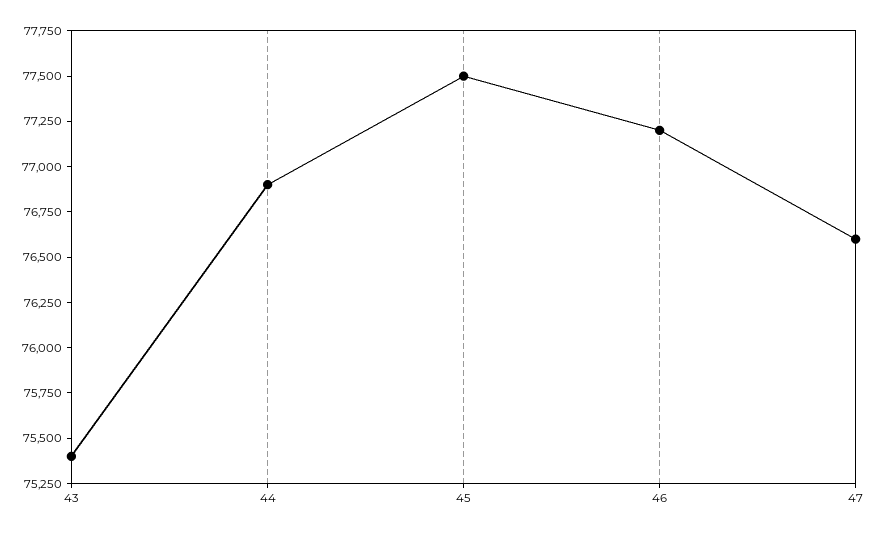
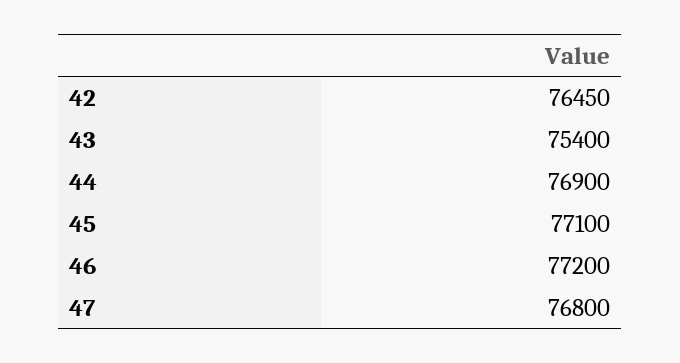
  {
    "43": 75400,
    "44": 76900,
-   "45": 77500,
+   "45": 77100,
    "46": 77200,
-   "47": 76600
+   "47": 76800,
+   "42": 76450
  }

